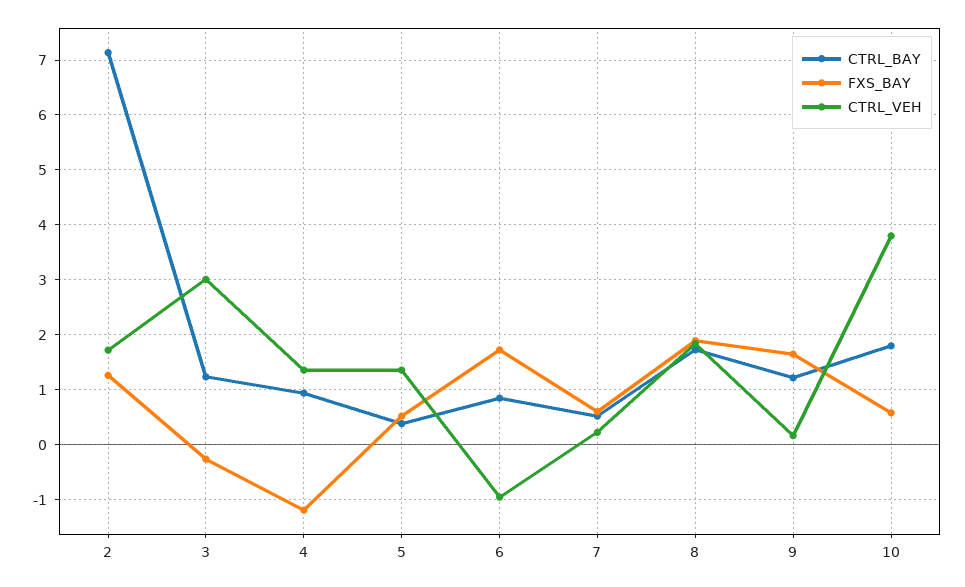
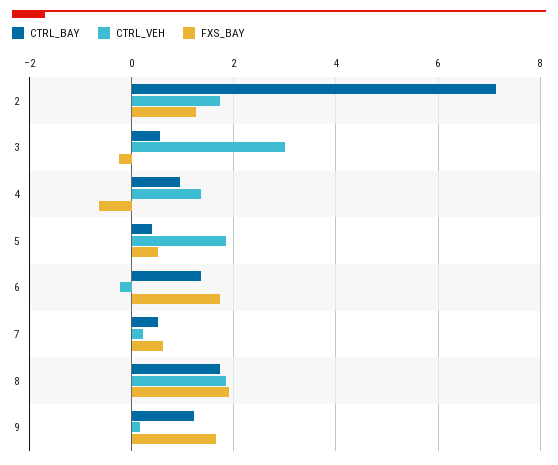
  {
    "CTRL_BAY": {
      "2": 7.2,
-     "3": 1.2,
+     "3": 0.6,
      "4": 1,
      "5": 0.4,
-     "6": 0.8,
+     "6": 1.4,
      "7": 0.6,
      "8": 1.8,
-     "9": 1.2,
+     "9": 1.2
-     "10": 1.8
    },
    "FXS_BAY": {
      "2": 1.2,
      "3": -0.2,
-     "4": -1.2,
+     "4": -0.6,
      "5": 0.6,
      "6": 1.8,
      "7": 0.6,
      "8": 1.8,
-     "9": 1.6,
+     "9": 1.6
-     "10": 0.6
    },
    "CTRL_VEH": {
      "2": 1.8,
      "3": 3,
      "4": 1.4,
-     "5": 1.4,
+     "5": 1.8,
-     "6": -1,
+     "6": -0.2,
      "7": 0.2,
      "8": 1.8,
-     "9": 0.2,
+     "9": 0.2
-     "10": 3.8
    }
  }

